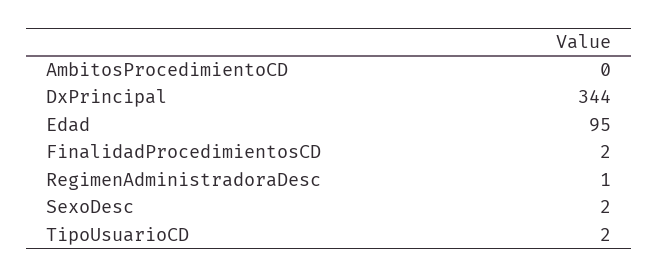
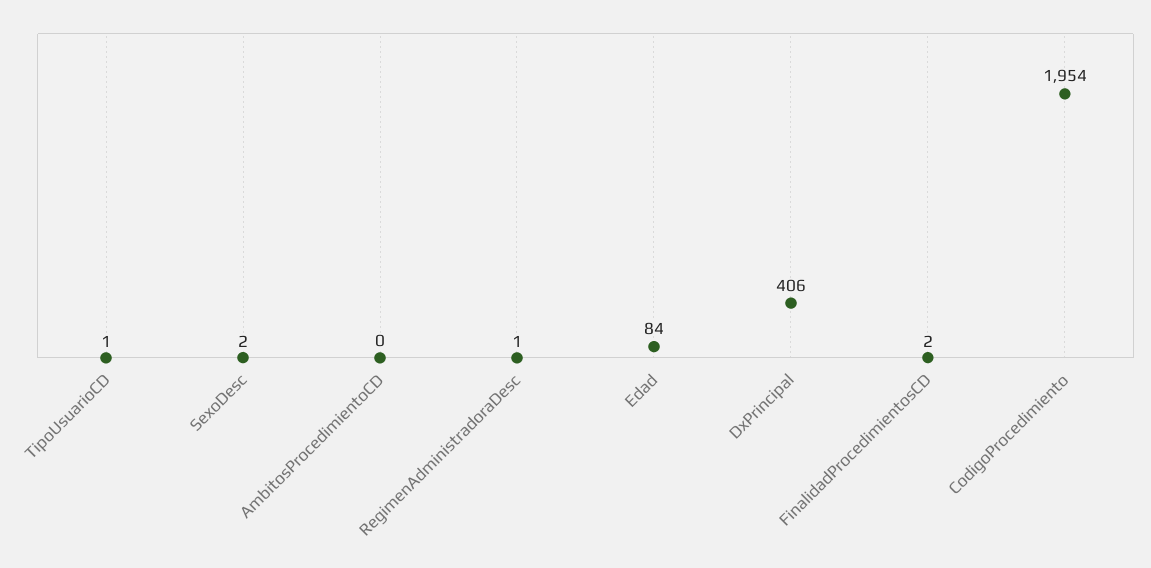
  {
    "AmbitosProcedimientoCD": 0,
-   "DxPrincipal": 344,
+   "DxPrincipal": 406,
-   "Edad": 95,
+   "Edad": 84,
    "FinalidadProcedimientosCD": 2,
    "RegimenAdministradoraDesc": 1,
    "SexoDesc": 2,
-   "TipoUsuarioCD": 2
+   "TipoUsuarioCD": 1,
+   "CodigoProcedimiento": 1954
  }

